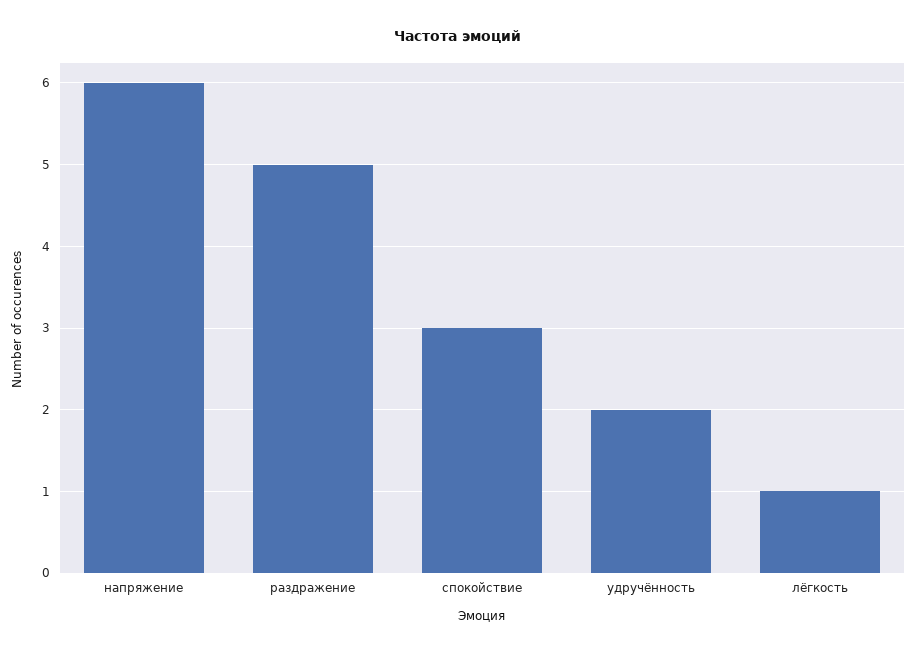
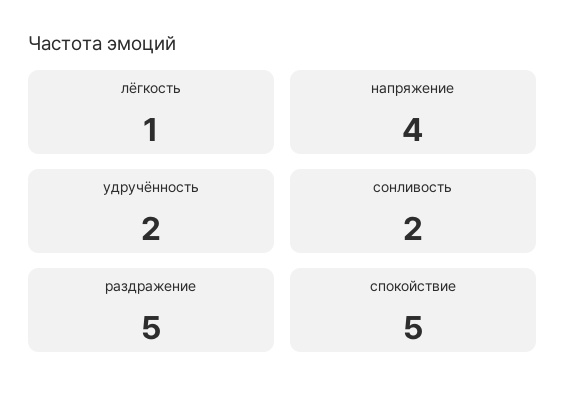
  {
-   "напряжение": 6,
+   "напряжение": 4,
    "раздражение": 5,
-   "спокойствие": 3,
+   "спокойствие": 5,
    "удручённость": 2,
-   "лёгкость": 1
+   "лёгкость": 1,
+   "сонливость": 2
  }

